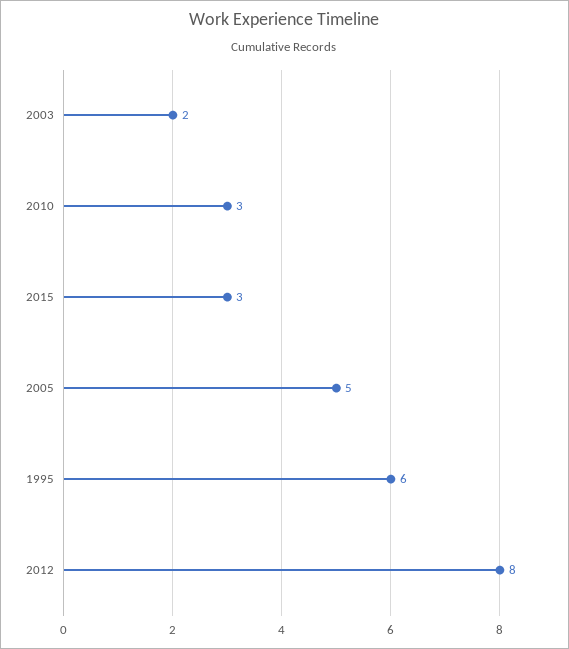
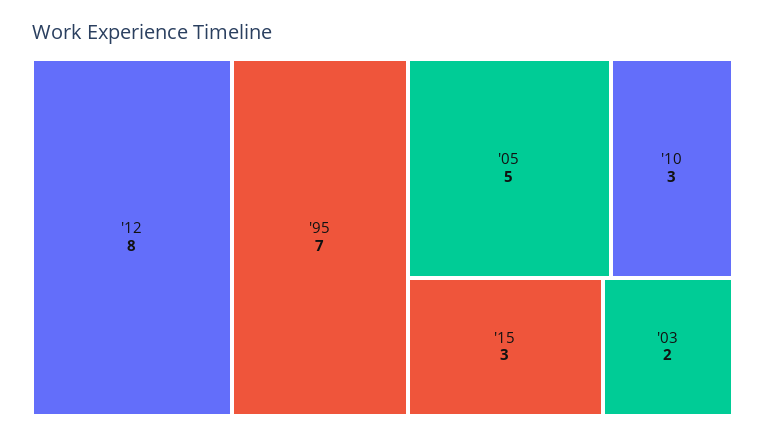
  {
    "2003": 2,
    "2010": 3,
    "2015": 3,
    "2005": 5,
-   "1995": 6,
+   "1995": 7,
    "2012": 8
  }

